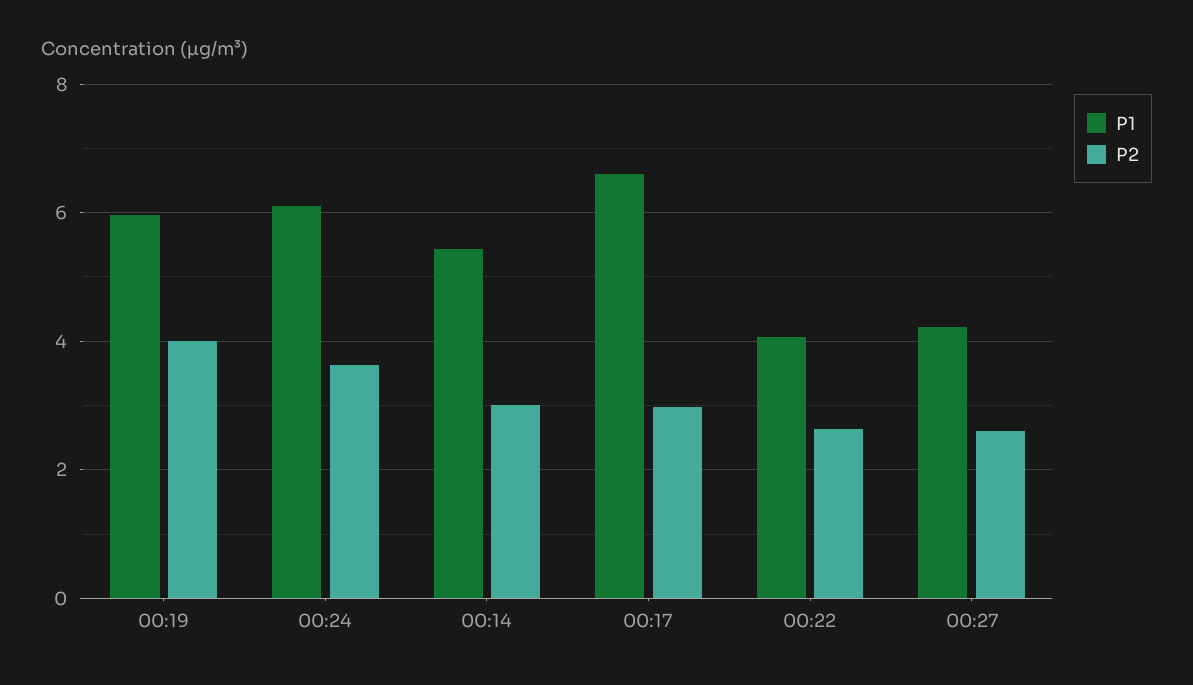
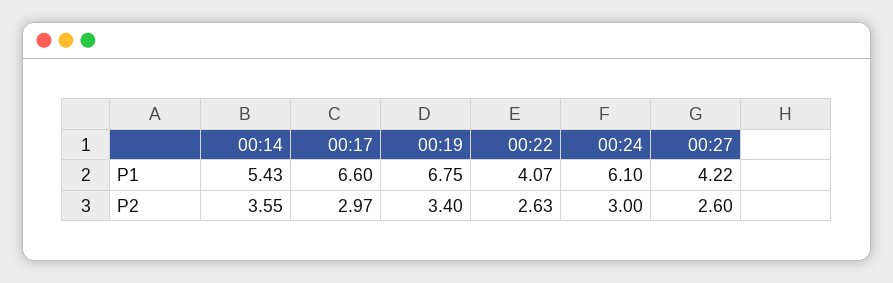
  {
    "P1": {
-     "00:19": 6,
+     "00:19": 6.75,
      "00:24": 6.1,
      "00:14": 5.43,
      "00:17": 6.6,
      "00:22": 4.07,
      "00:27": 4.22
    },
    "P2": {
-     "00:19": 4,
+     "00:19": 3.4,
-     "00:24": 3.6,
+     "00:24": 3,
-     "00:14": 3,
+     "00:14": 3.55,
      "00:17": 2.97,
      "00:22": 2.63,
      "00:27": 2.6
    }
  }

